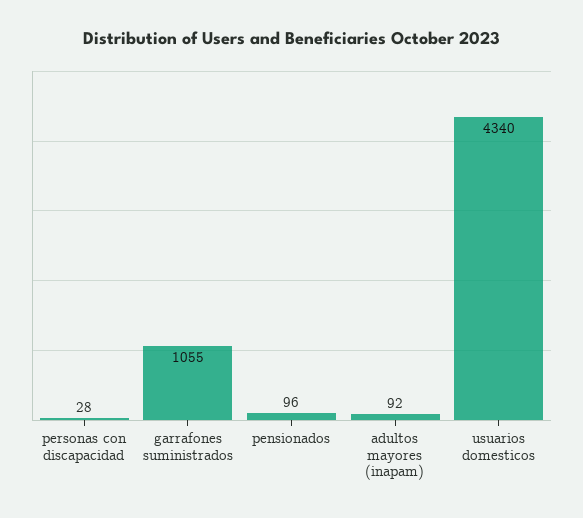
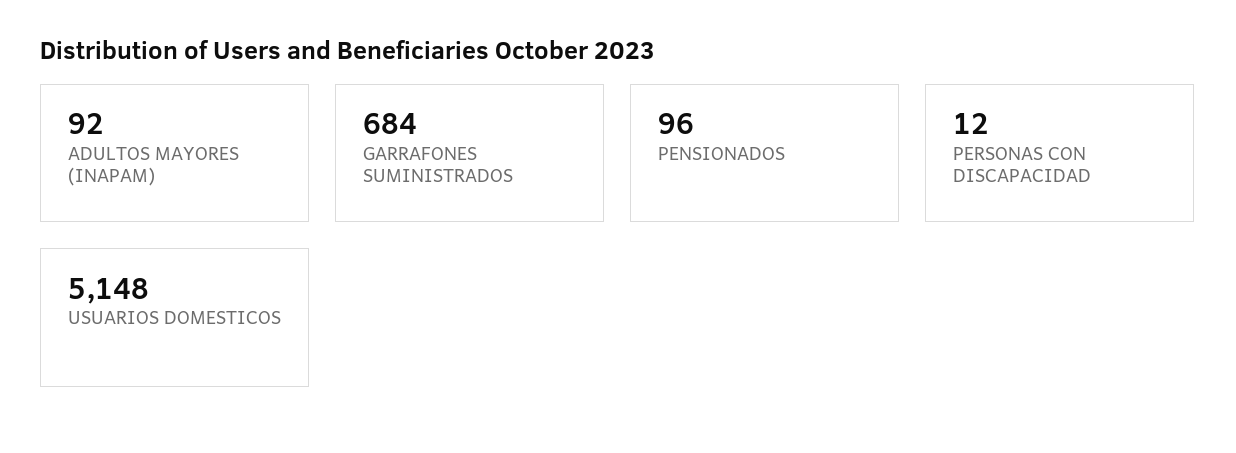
  {
-   "personas con discapacidad": 28,
+   "personas con discapacidad": 12,
-   "garrafones suministrados": 1055,
+   "garrafones suministrados": 684,
    "pensionados": 96,
    "adultos mayores (inapam)": 92,
-   "usuarios domesticos": 4340
+   "usuarios domesticos": 5148
  }

